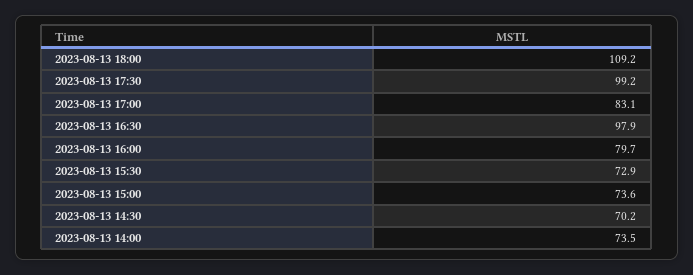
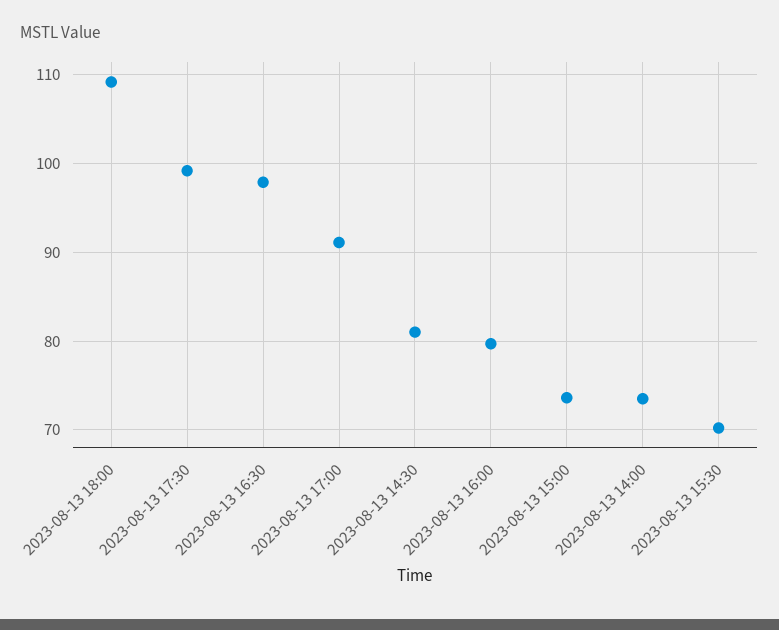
  {
    "2023-08-13 18:00": 109.2,
    "2023-08-13 17:30": 99.2,
-   "2023-08-13 17:00": 83.1,
+   "2023-08-13 17:00": 91,
    "2023-08-13 16:30": 97.9,
    "2023-08-13 16:00": 79.7,
-   "2023-08-13 15:30": 72.9,
+   "2023-08-13 15:30": 70,
    "2023-08-13 15:00": 73.6,
-   "2023-08-13 14:30": 70.2,
+   "2023-08-13 14:30": 81,
    "2023-08-13 14:00": 73.5
  }

